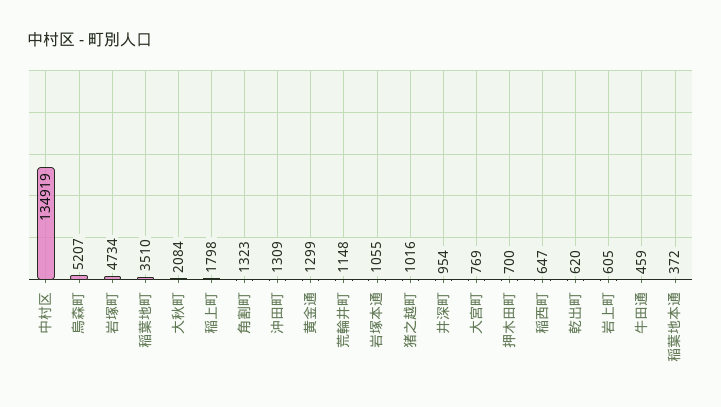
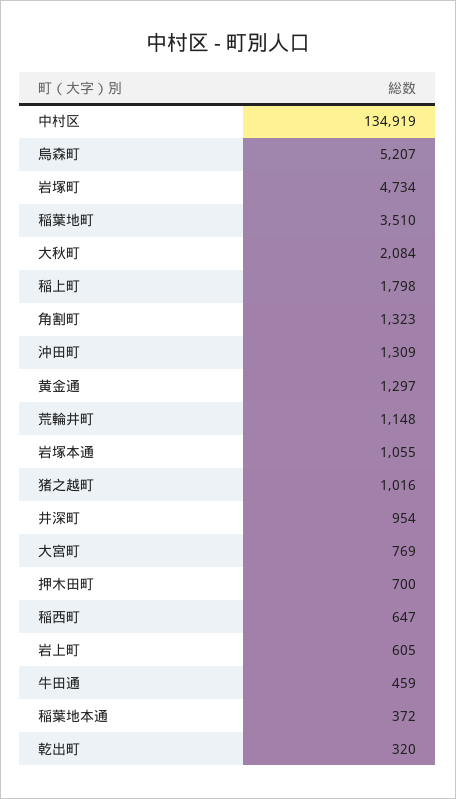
  {
    "中村区": 134919,
    "烏森町": 5207,
    "岩塚町": 4734,
    "稲葉地町": 3510,
    "大秋町": 2084,
    "稲上町": 1798,
    "角割町": 1323,
    "沖田町": 1309,
-   "黄金通": 1299,
+   "黄金通": 1297,
    "荒輪井町": 1148,
    "岩塚本通": 1055,
    "猪之越町": 1016,
    "井深町": 954,
    "大宮町": 769,
    "押木田町": 700,
    "稲西町": 647,
-   "乾出町": 620,
+   "乾出町": 320,
    "岩上町": 605,
    "牛田通": 459,
    "稲葉地本通": 372
  }

